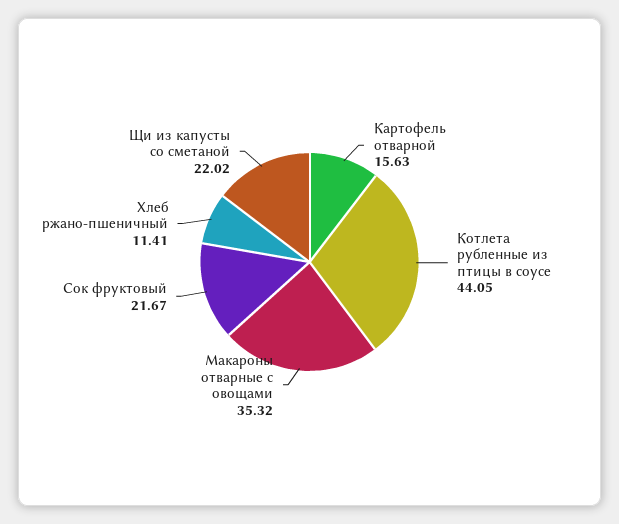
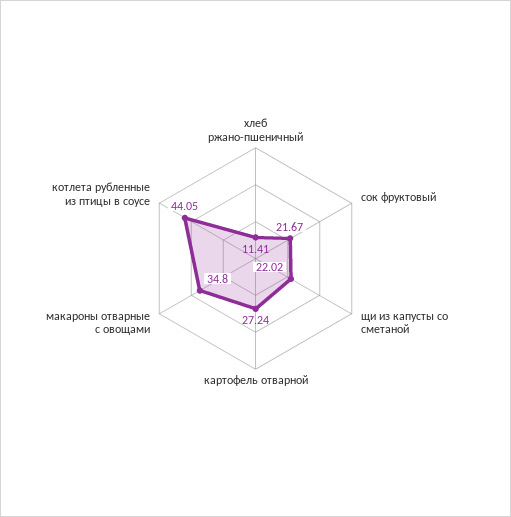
  {
-   "Картофель отварной": 15.63,
+   "Картофель отварной": 27.24,
    "Котлета рубленные из птицы в соусе": 44.05,
-   "Макароны отварные с овощами": 35.32,
+   "Макароны отварные с овощами": 34.8,
    "Сок фруктовый": 21.67,
    "Хлеб ржано-пшеничный": 11.41,
    "Щи из капусты со сметаной": 22.02
  }

